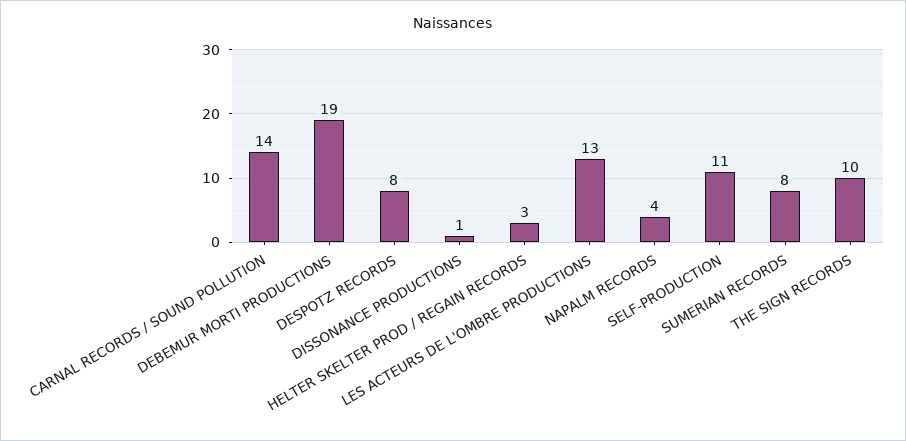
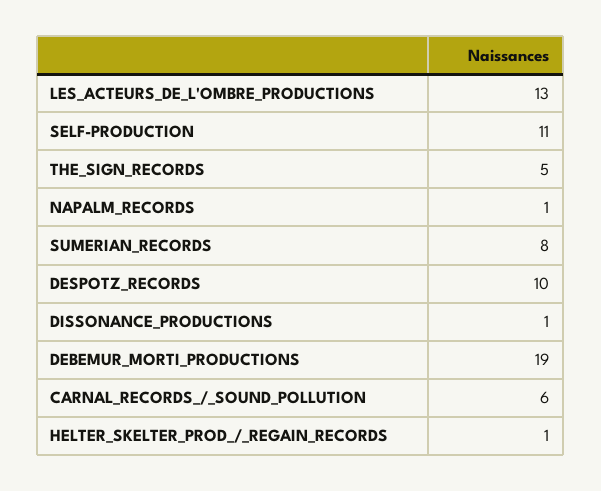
  {
-   "CARNAL RECORDS / SOUND POLLUTION": 14,
+   "CARNAL RECORDS / SOUND POLLUTION": 6,
    "DEBEMUR MORTI PRODUCTIONS": 19,
-   "DESPOTZ RECORDS": 8,
+   "DESPOTZ RECORDS": 10,
    "DISSONANCE PRODUCTIONS": 1,
-   "HELTER SKELTER PROD / REGAIN RECORDS": 3,
+   "HELTER SKELTER PROD / REGAIN RECORDS": 1,
    "LES ACTEURS DE L'OMBRE PRODUCTIONS": 13,
-   "NAPALM RECORDS": 4,
+   "NAPALM RECORDS": 1,
    "SELF-PRODUCTION": 11,
    "SUMERIAN RECORDS": 8,
-   "THE SIGN RECORDS": 10
+   "THE SIGN RECORDS": 5
  }

